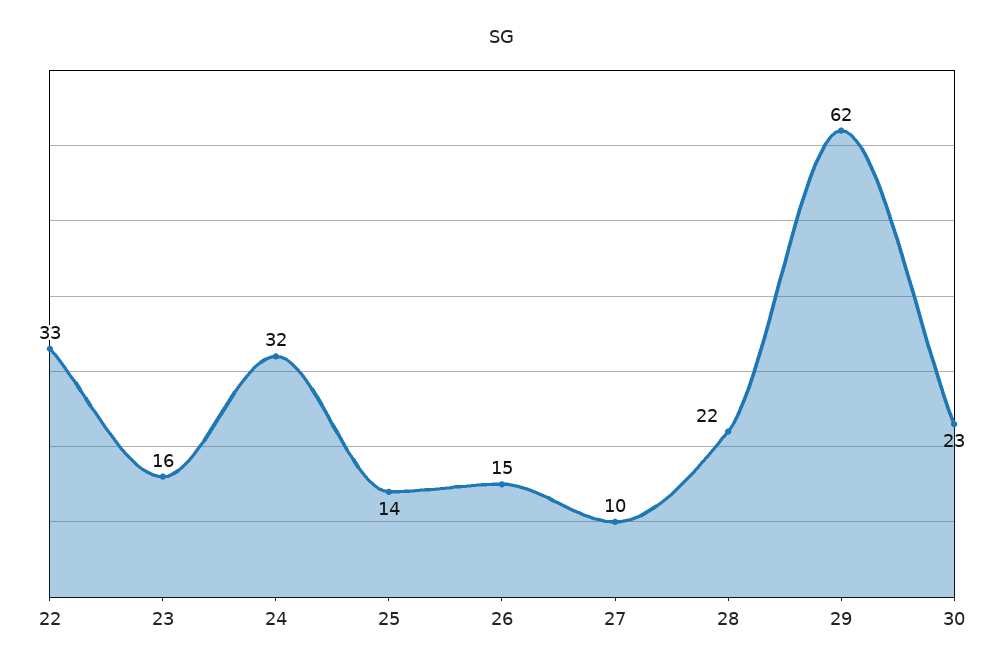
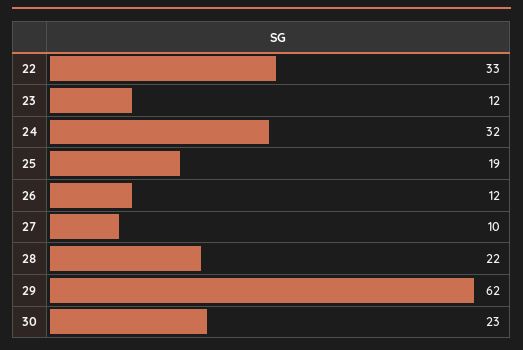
  {
    "22": 33,
-   "23": 16,
+   "23": 12,
    "24": 32,
-   "25": 14,
+   "25": 19,
-   "26": 15,
+   "26": 12,
    "27": 10,
    "28": 22,
    "29": 62,
    "30": 23
  }

